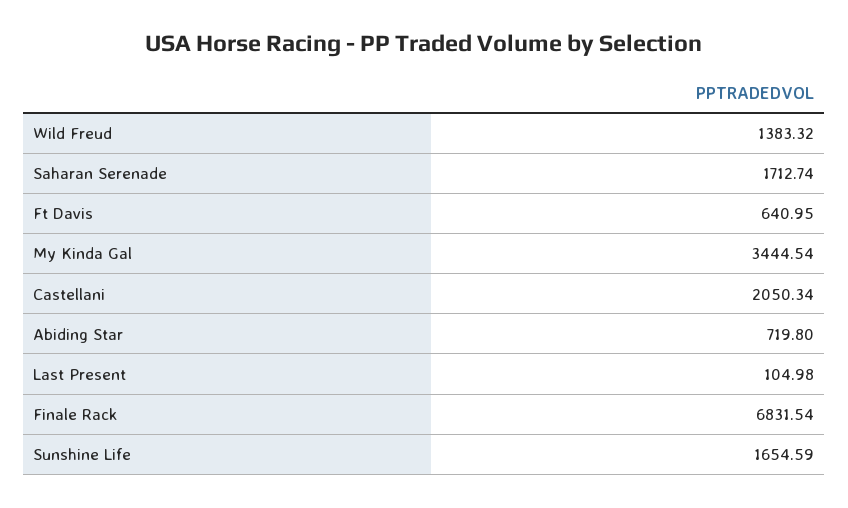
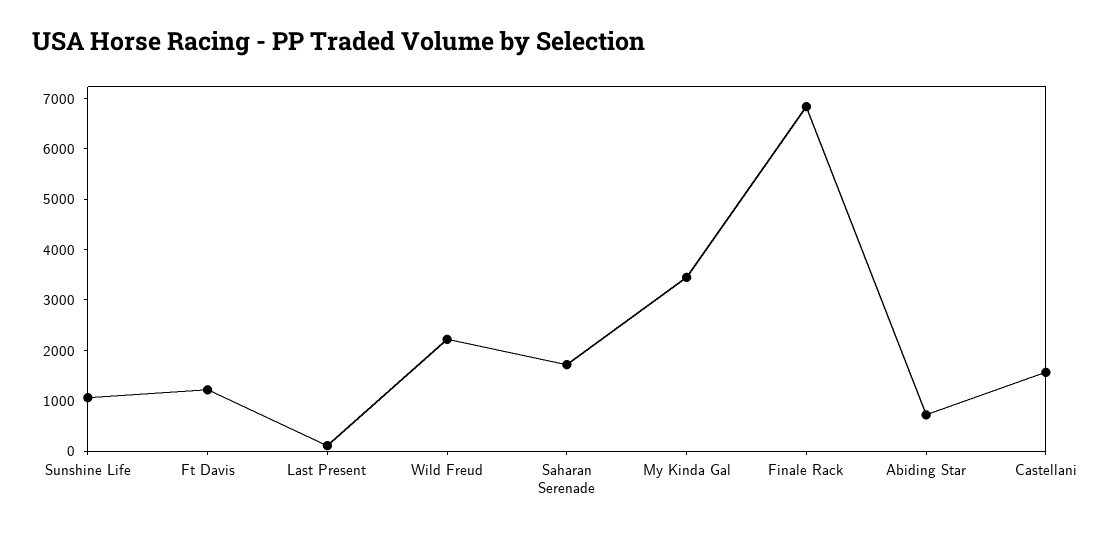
  {
-   "Wild Freud": 1383.32,
+   "Wild Freud": 2200,
    "Saharan Serenade": 1712.74,
-   "Ft Davis": 640.95,
+   "Ft Davis": 1200,
    "My Kinda Gal": 3444.54,
-   "Castellani": 2050.34,
+   "Castellani": 1600,
    "Abiding Star": 719.8,
    "Last Present": 104.98,
    "Finale Rack": 6831.54,
-   "Sunshine Life": 1654.59
+   "Sunshine Life": 1000
  }

